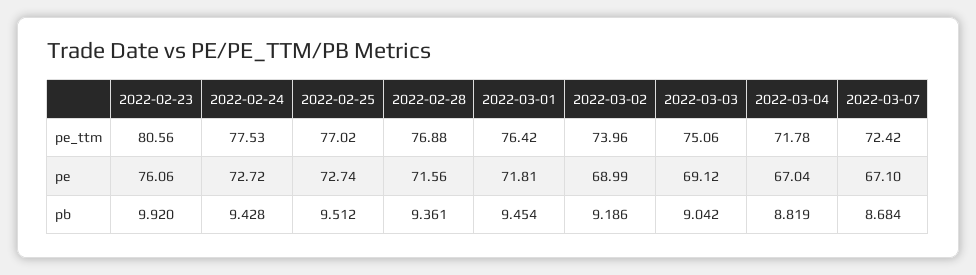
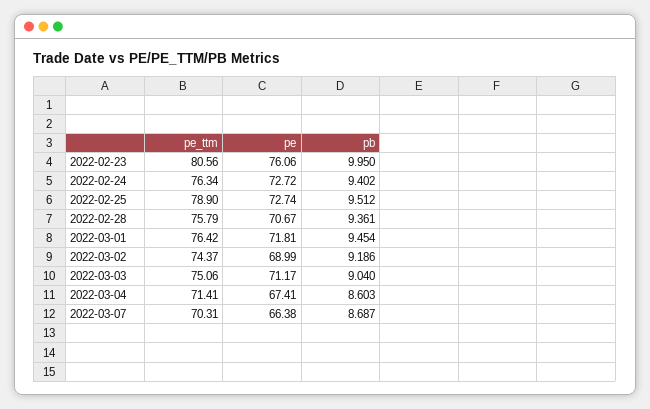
  {
    "2022-02-23": {
      "pe_ttm": 80.56,
      "pe": 76.06,
-     "pb": 9.92
+     "pb": 9.95
    },
    "2022-02-24": {
-     "pe_ttm": 77.53,
+     "pe_ttm": 76.34,
      "pe": 72.72,
-     "pb": 9.428
+     "pb": 9.402
    },
    "2022-02-25": {
-     "pe_ttm": 77.02,
+     "pe_ttm": 78.9,
      "pe": 72.74,
      "pb": 9.512
    },
    "2022-02-28": {
-     "pe_ttm": 76.88,
+     "pe_ttm": 75.79,
-     "pe": 71.56,
+     "pe": 70.67,
      "pb": 9.361
    },
    "2022-03-01": {
      "pe_ttm": 76.42,
      "pe": 71.81,
      "pb": 9.454
    },
    "2022-03-02": {
-     "pe_ttm": 73.96,
+     "pe_ttm": 74.37,
      "pe": 68.99,
      "pb": 9.186
    },
    "2022-03-03": {
      "pe_ttm": 75.06,
-     "pe": 69.12,
+     "pe": 71.17,
-     "pb": 9.042
+     "pb": 9.04
    },
    "2022-03-04": {
-     "pe_ttm": 71.78,
+     "pe_ttm": 71.41,
-     "pe": 67.04,
+     "pe": 67.41,
-     "pb": 8.819
+     "pb": 8.603
    },
    "2022-03-07": {
-     "pe_ttm": 72.42,
+     "pe_ttm": 70.31,
-     "pe": 67.1,
+     "pe": 66.38,
-     "pb": 8.684
+     "pb": 8.687
    }
  }

